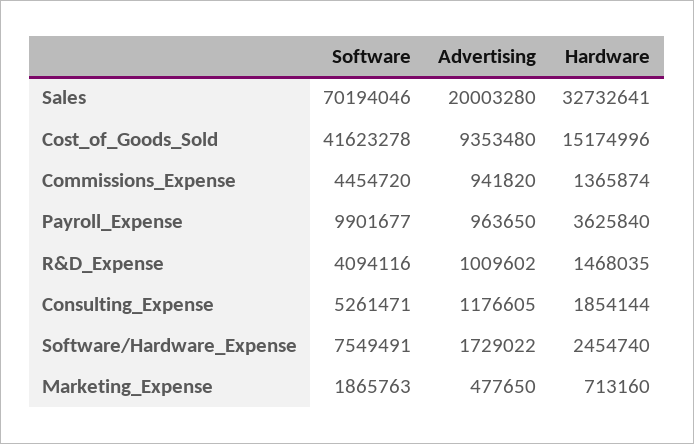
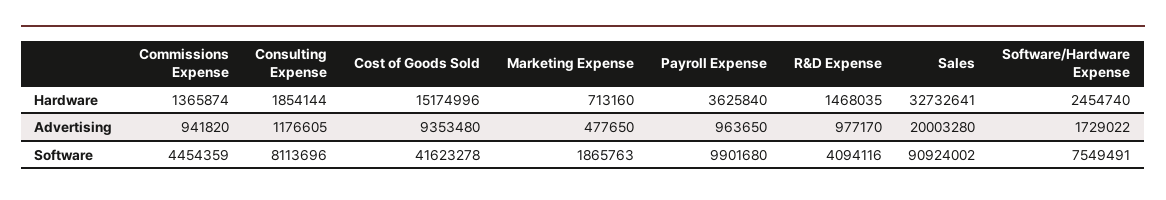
  {
    "Software": {
-     "Sales": 70194046,
+     "Sales": 90924002,
      "Cost_of_Goods_Sold": 41623278,
-     "Commissions_Expense": 4454720,
+     "Commissions_Expense": 4454359,
-     "Payroll_Expense": 9901677,
+     "Payroll_Expense": 9901680,
      "R&D_Expense": 4094116,
-     "Consulting_Expense": 5261471,
+     "Consulting_Expense": 8113696,
      "Software/Hardware_Expense": 7549491,
      "Marketing_Expense": 1865763
    },
    "Advertising": {
      "Sales": 20003280,
      "Cost_of_Goods_Sold": 9353480,
      "Commissions_Expense": 941820,
      "Payroll_Expense": 963650,
-     "R&D_Expense": 1009602,
+     "R&D_Expense": 977170,
      "Consulting_Expense": 1176605,
      "Software/Hardware_Expense": 1729022,
      "Marketing_Expense": 477650
    },
    "Hardware": {
      "Sales": 32732641,
      "Cost_of_Goods_Sold": 15174996,
      "Commissions_Expense": 1365874,
      "Payroll_Expense": 3625840,
      "R&D_Expense": 1468035,
      "Consulting_Expense": 1854144,
      "Software/Hardware_Expense": 2454740,
      "Marketing_Expense": 713160
    }
  }

